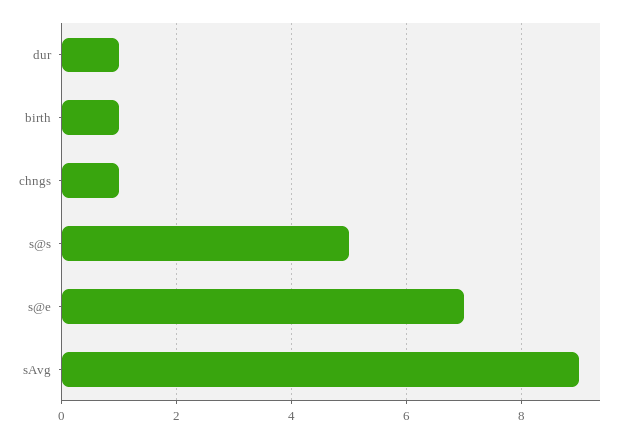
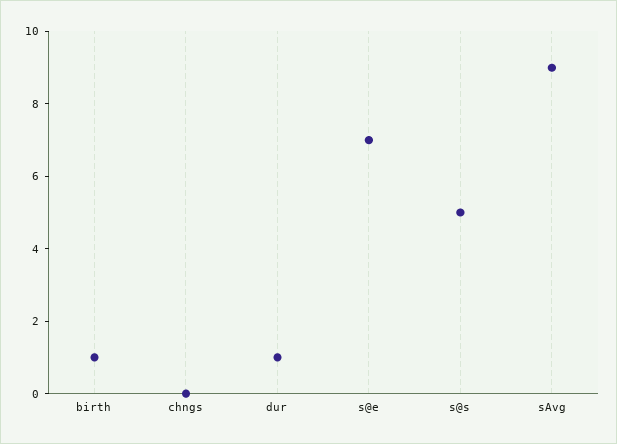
  {
    "dur": 1,
    "birth": 1,
-   "chngs": 1,
+   "chngs": 0,
    "s@s": 5,
    "s@e": 7,
    "sAvg": 9
  }

